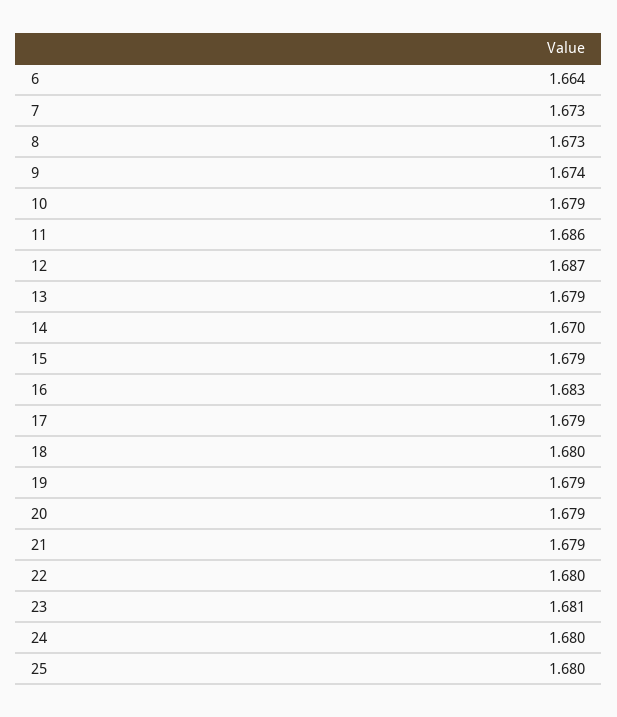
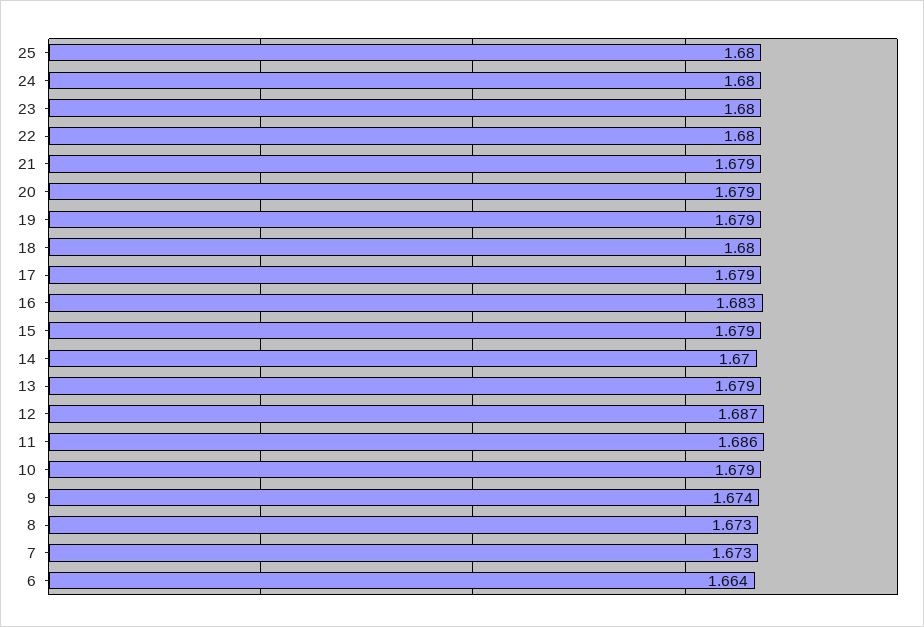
  {
    "6": 1.664,
    "7": 1.673,
    "8": 1.673,
    "9": 1.674,
    "10": 1.679,
    "11": 1.686,
    "12": 1.687,
    "13": 1.679,
    "14": 1.67,
    "15": 1.679,
    "16": 1.683,
    "17": 1.679,
    "18": 1.68,
    "19": 1.679,
    "20": 1.679,
    "21": 1.679,
    "22": 1.68,
-   "23": 1.681,
+   "23": 1.68,
    "24": 1.68,
    "25": 1.68
  }

